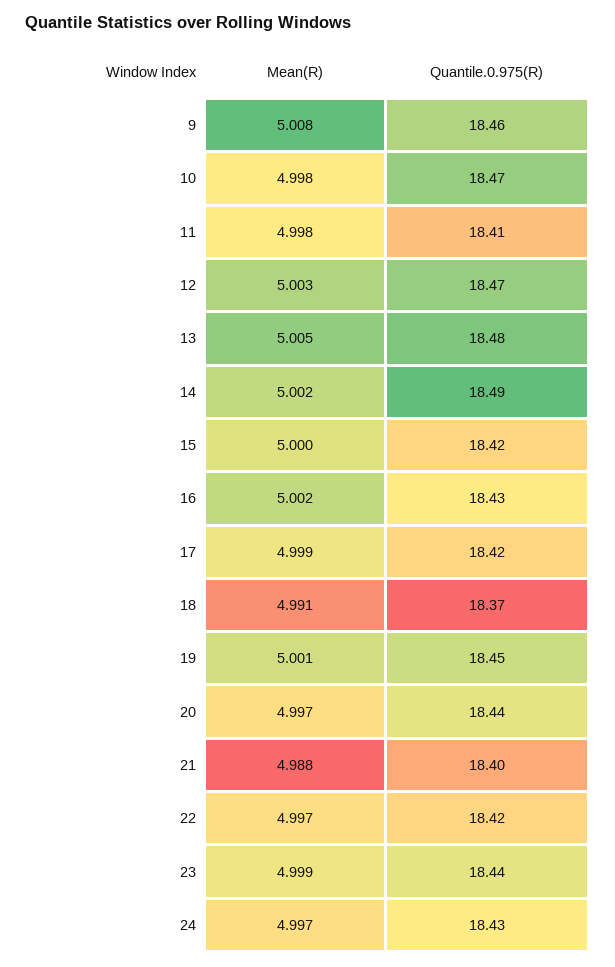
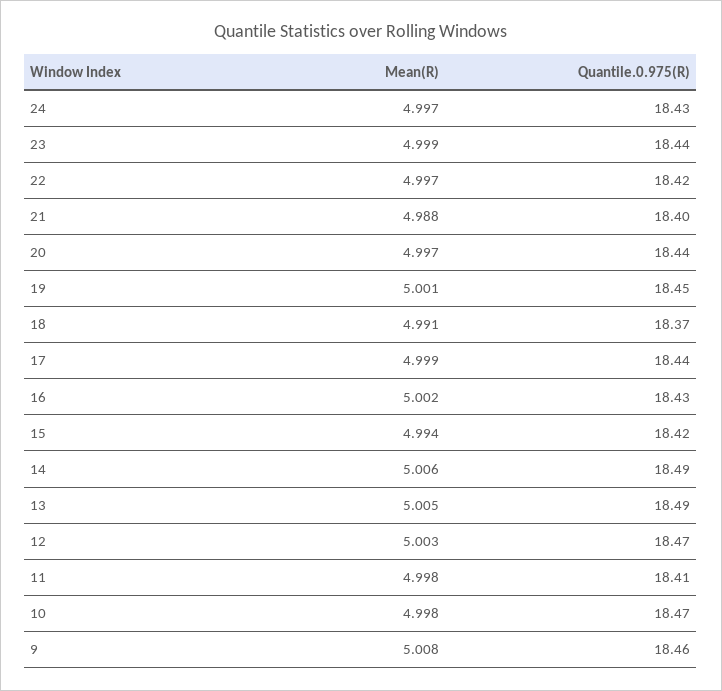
  {
    "Mean(R)": {
      "9": 5.008,
      "10": 4.998,
      "11": 4.998,
      "12": 5.003,
      "13": 5.005,
-     "14": 5.002,
+     "14": 5.006,
-     "15": 5,
+     "15": 4.994,
      "16": 5.002,
      "17": 4.999,
      "18": 4.991,
      "19": 5.001,
      "20": 4.997,
      "21": 4.988,
      "22": 4.997,
      "23": 4.999,
      "24": 4.997
    },
    "Quantile.0.975(R)": {
      "9": 18.46,
      "10": 18.47,
      "11": 18.41,
      "12": 18.47,
-     "13": 18.48,
+     "13": 18.49,
      "14": 18.49,
      "15": 18.42,
      "16": 18.43,
-     "17": 18.42,
+     "17": 18.44,
      "18": 18.37,
      "19": 18.45,
      "20": 18.44,
      "21": 18.4,
      "22": 18.42,
      "23": 18.44,
      "24": 18.43
    }
  }

